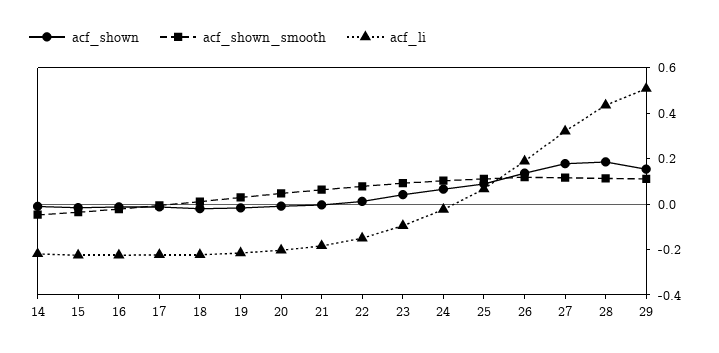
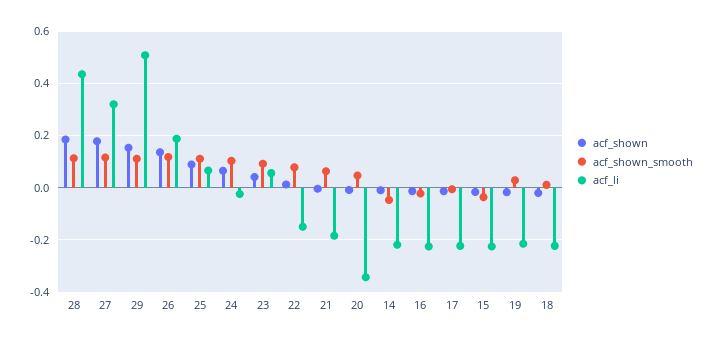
  {
    "acf_shown": {
      "14": 0,
      "15": -0.025,
      "16": -0.025,
      "17": -0.025,
      "18": -0.025,
      "19": -0.025,
      "20": 0,
      "21": 0,
      "22": 0,
      "23": 0.05,
      "24": 0.075,
      "25": 0.1,
      "26": 0.125,
      "27": 0.175,
      "28": 0.175,
      "29": 0.15
    },
    "acf_shown_smooth": {
      "14": -0.05,
      "15": -0.025,
      "16": -0.025,
      "17": 0,
      "18": 0,
      "19": 0.025,
      "20": 0.05,
      "21": 0.075,
      "22": 0.075,
      "23": 0.1,
      "24": 0.1,
      "25": 0.1,
      "26": 0.125,
      "27": 0.125,
      "28": 0.125,
      "29": 0.1
    },
    "acf_li": {
      "14": -0.225,
      "15": -0.225,
      "16": -0.225,
      "17": -0.225,
      "18": -0.225,
      "19": -0.225,
-     "20": -0.2,
+     "20": -0.35,
      "21": -0.175,
      "22": -0.15,
-     "23": -0.1,
+     "23": 0.05,
      "24": -0.025,
      "25": 0.075,
      "26": 0.2,
      "27": 0.325,
      "28": 0.425,
      "29": 0.5
    }
  }

